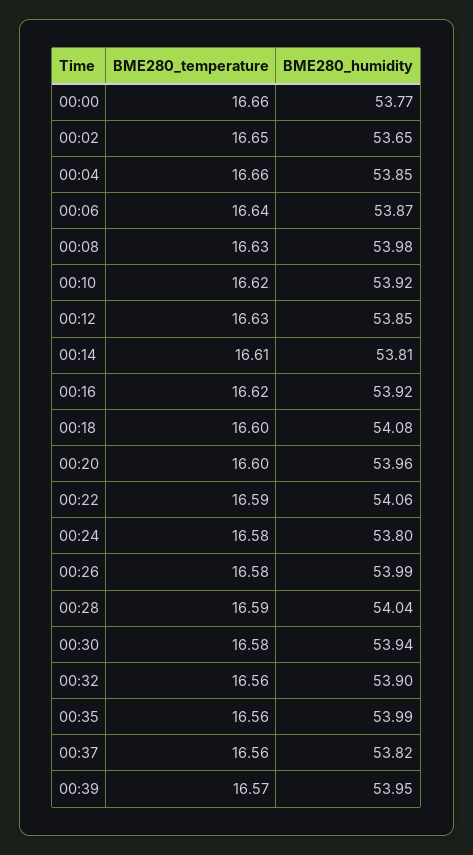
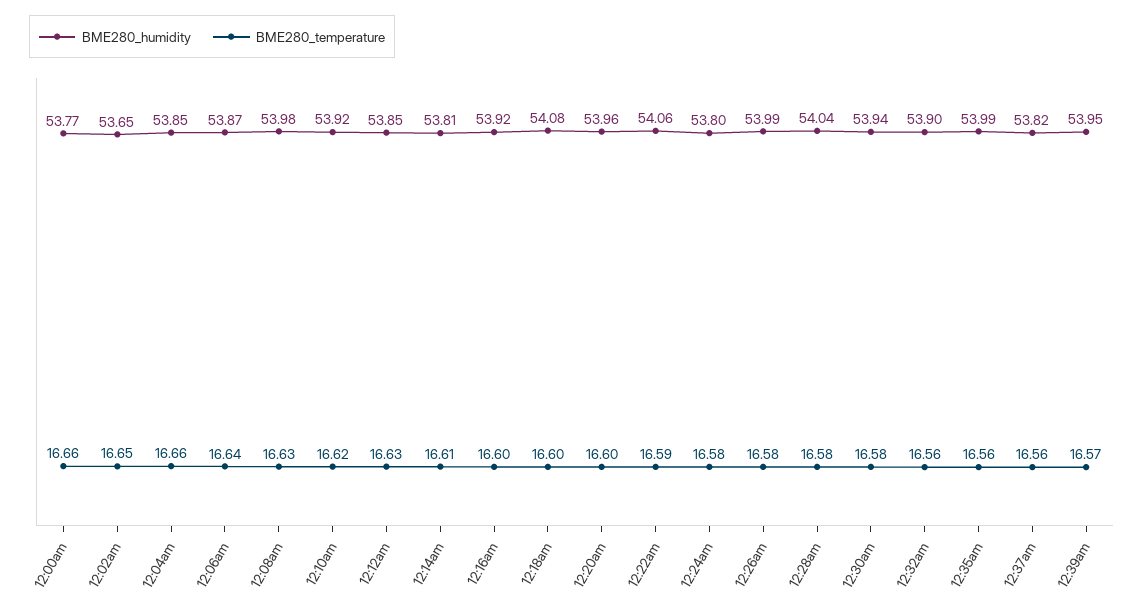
  {
    "BME280_temperature": {
      "00:00": 16.66,
      "00:02": 16.65,
      "00:04": 16.66,
      "00:06": 16.64,
      "00:08": 16.63,
      "00:10": 16.62,
      "00:12": 16.63,
      "00:14": 16.61,
-     "00:16": 16.62,
+     "00:16": 16.6,
      "00:18": 16.6,
      "00:20": 16.6,
      "00:22": 16.59,
      "00:24": 16.58,
      "00:26": 16.58,
-     "00:28": 16.59,
+     "00:28": 16.58,
      "00:30": 16.58,
      "00:32": 16.56,
      "00:35": 16.56,
      "00:37": 16.56,
      "00:39": 16.57
    },
    "BME280_humidity": {
      "00:00": 53.77,
      "00:02": 53.65,
      "00:04": 53.85,
      "00:06": 53.87,
      "00:08": 53.98,
      "00:10": 53.92,
      "00:12": 53.85,
      "00:14": 53.81,
      "00:16": 53.92,
      "00:18": 54.08,
      "00:20": 53.96,
      "00:22": 54.06,
      "00:24": 53.8,
      "00:26": 53.99,
      "00:28": 54.04,
      "00:30": 53.94,
      "00:32": 53.9,
      "00:35": 53.99,
      "00:37": 53.82,
      "00:39": 53.95
    }
  }

